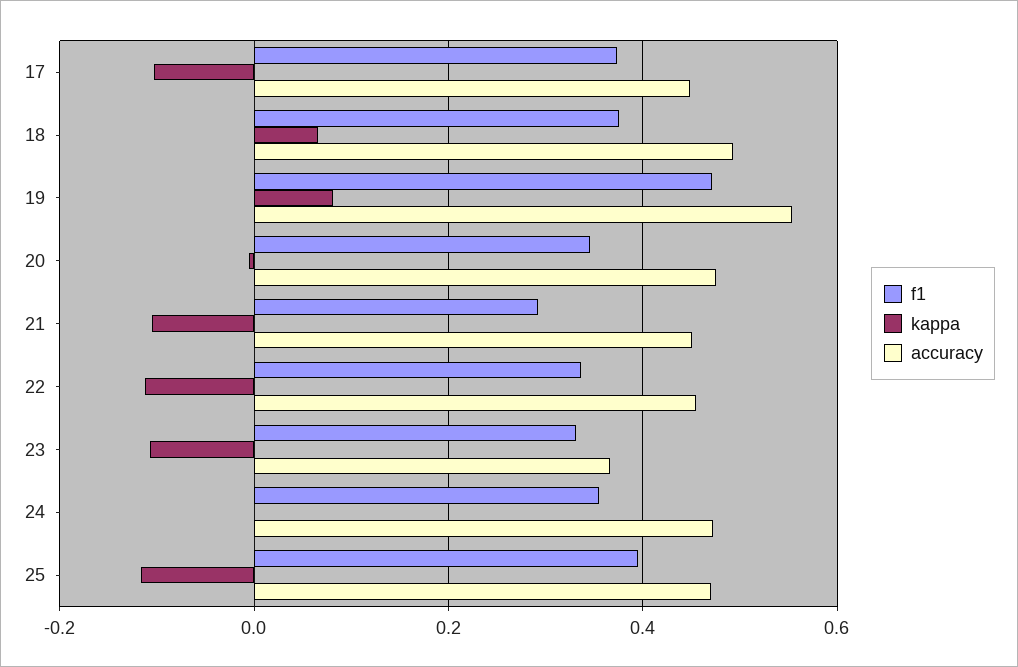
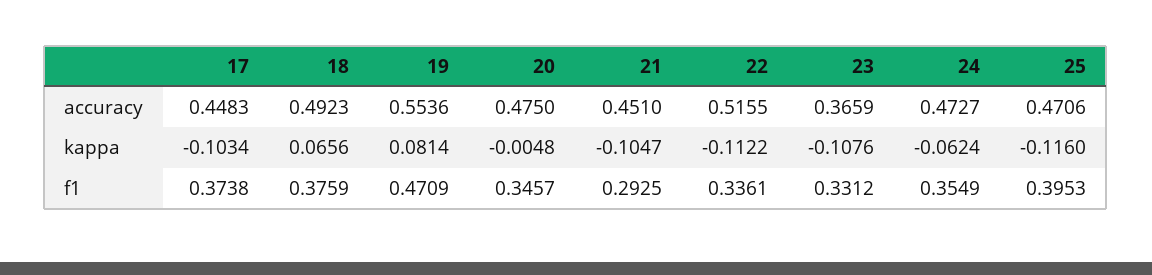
  {
    "f1": {
      "17": 0.3738,
      "18": 0.3759,
      "19": 0.4709,
      "20": 0.3457,
      "21": 0.2925,
      "22": 0.3361,
      "23": 0.3312,
      "24": 0.3549,
      "25": 0.3953
    },
    "kappa": {
      "17": -0.1034,
      "18": 0.0656,
      "19": 0.0814,
      "20": -0.0048,
      "21": -0.1047,
      "22": -0.1122,
      "23": -0.1076,
-     "24": 0,
+     "24": -0.0624,
      "25": -0.116
    },
    "accuracy": {
      "17": 0.4483,
      "18": 0.4923,
      "19": 0.5536,
      "20": 0.475,
      "21": 0.451,
-     "22": 0.46,
+     "22": 0.5155,
      "23": 0.3659,
      "24": 0.4727,
      "25": 0.4706
    }
  }

